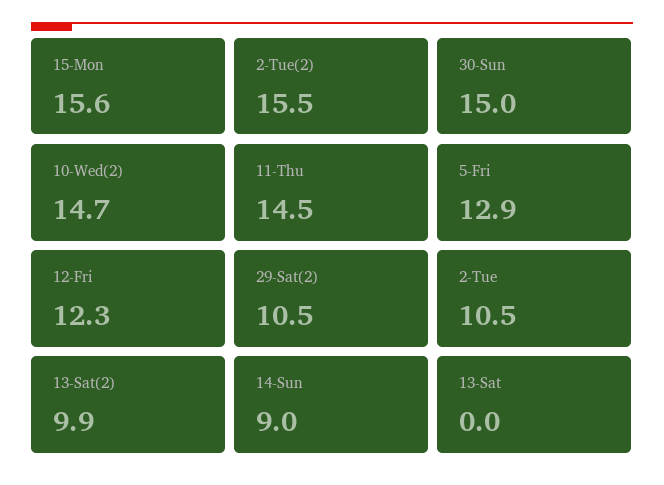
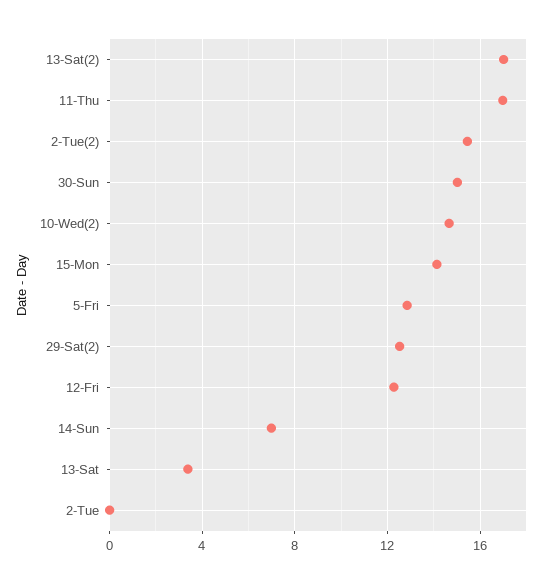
  {
-   "15-Mon": 15.6,
+   "15-Mon": 14,
    "2-Tue(2)": 15.5,
    "30-Sun": 15,
    "10-Wed(2)": 14.7,
-   "11-Thu": 14.5,
+   "11-Thu": 17,
    "5-Fri": 12.9,
    "12-Fri": 12.3,
-   "29-Sat(2)": 10.5,
+   "29-Sat(2)": 12.5,
-   "2-Tue": 10.5,
+   "2-Tue": 0,
-   "13-Sat(2)": 9.9,
+   "13-Sat(2)": 17,
-   "14-Sun": 9,
+   "14-Sun": 7,
-   "13-Sat": 0
+   "13-Sat": 3.5
  }

